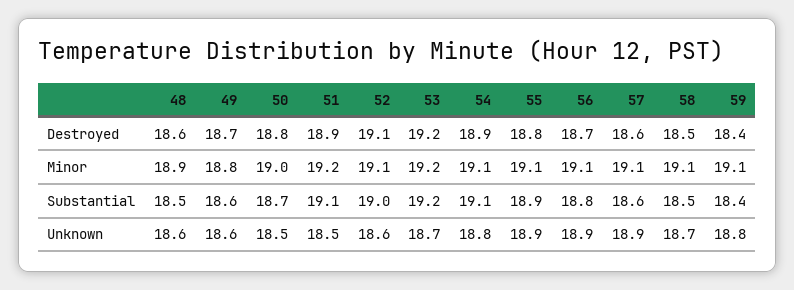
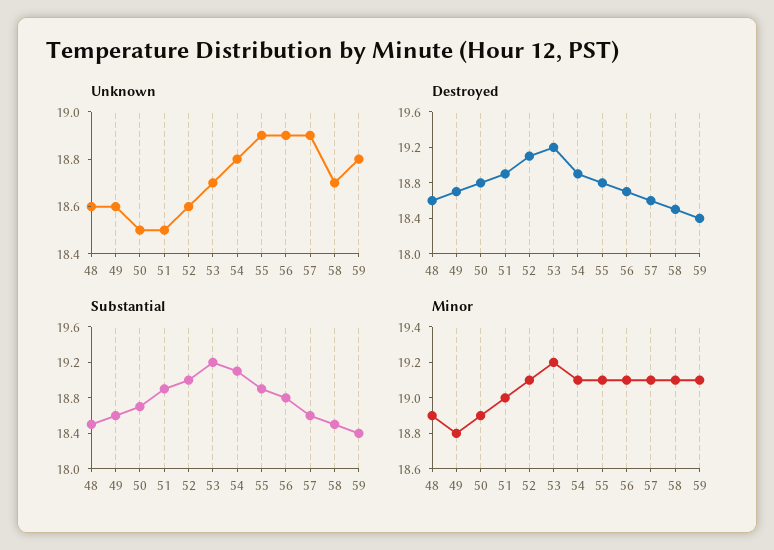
  {
    "Destroyed": {
      "48": 18.6,
      "49": 18.7,
      "50": 18.8,
      "51": 18.9,
      "52": 19.1,
      "53": 19.2,
      "54": 18.9,
      "55": 18.8,
      "56": 18.7,
      "57": 18.6,
      "58": 18.5,
      "59": 18.4
    },
    "Minor": {
      "48": 18.9,
      "49": 18.8,
-     "50": 19,
+     "50": 18.9,
-     "51": 19.2,
+     "51": 19,
      "52": 19.1,
      "53": 19.2,
      "54": 19.1,
      "55": 19.1,
      "56": 19.1,
      "57": 19.1,
      "58": 19.1,
      "59": 19.1
    },
    "Substantial": {
      "48": 18.5,
      "49": 18.6,
      "50": 18.7,
-     "51": 19.1,
+     "51": 18.9,
      "52": 19,
      "53": 19.2,
      "54": 19.1,
      "55": 18.9,
      "56": 18.8,
      "57": 18.6,
      "58": 18.5,
      "59": 18.4
    },
    "Unknown": {
      "48": 18.6,
      "49": 18.6,
      "50": 18.5,
      "51": 18.5,
      "52": 18.6,
      "53": 18.7,
      "54": 18.8,
      "55": 18.9,
      "56": 18.9,
      "57": 18.9,
      "58": 18.7,
      "59": 18.8
    }
  }

